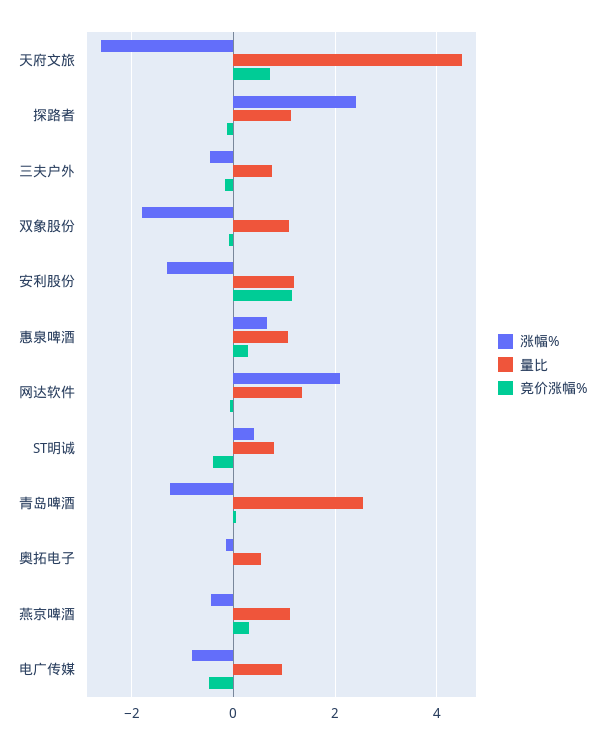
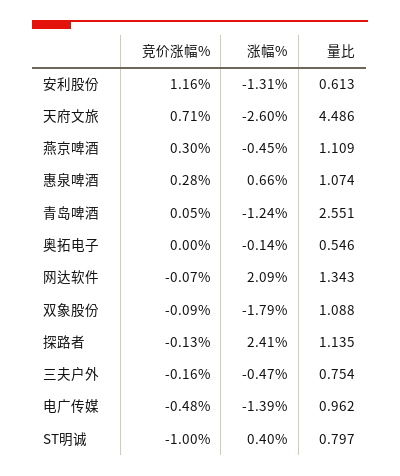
  {
    "涨幅%": {
      "天府文旅": -2.6,
      "探路者": 2.41,
      "三夫户外": -0.47,
      "双象股份": -1.79,
      "安利股份": -1.31,
      "惠泉啤酒": 0.66,
      "网达软件": 2.09,
      "ST明诚": 0.4,
      "青岛啤酒": -1.24,
      "奥拓电子": -0.14,
      "燕京啤酒": -0.45,
-     "电广传媒": -0.8
+     "电广传媒": -1.39
    },
    "量比": {
      "天府文旅": 4.486,
      "探路者": 1.135,
      "三夫户外": 0.754,
      "双象股份": 1.088,
-     "安利股份": 1.2,
+     "安利股份": 0.613,
      "惠泉啤酒": 1.074,
      "网达软件": 1.343,
      "ST明诚": 0.797,
      "青岛啤酒": 2.551,
      "奥拓电子": 0.546,
      "燕京啤酒": 1.109,
      "电广传媒": 0.962
    },
    "竞价涨幅%": {
      "天府文旅": 0.71,
      "探路者": -0.13,
      "三夫户外": -0.16,
      "双象股份": -0.09,
      "安利股份": 1.16,
      "惠泉啤酒": 0.28,
      "网达软件": -0.07,
-     "ST明诚": -0.4,
+     "ST明诚": -1,
      "青岛啤酒": 0.05,
      "奥拓电子": 0,
      "燕京啤酒": 0.3,
      "电广传媒": -0.48
    }
  }

